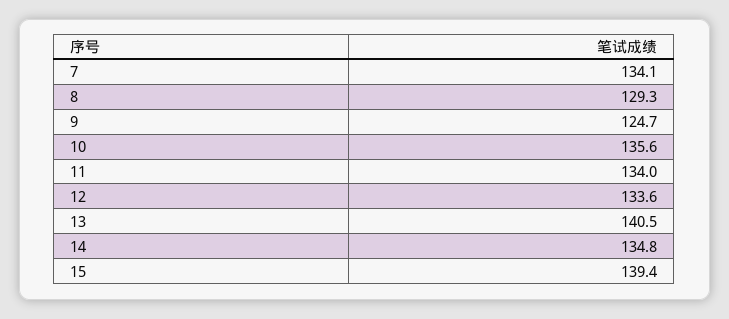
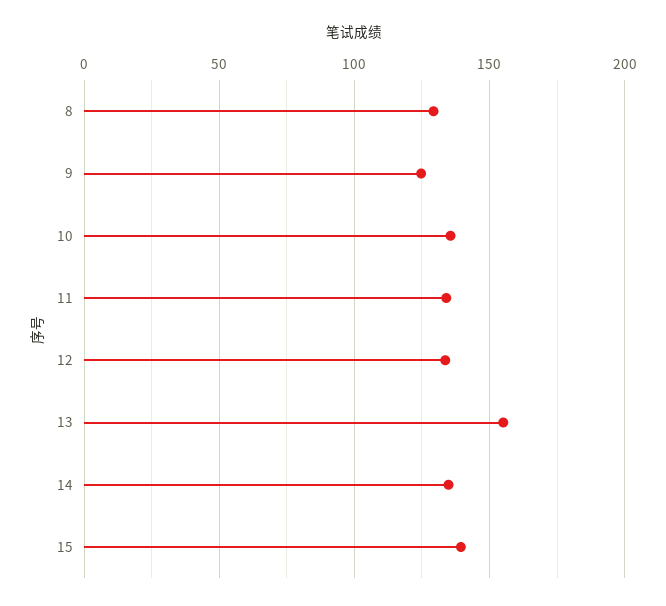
  {
-   "7": 134.1,
    "8": 129.3,
    "9": 124.7,
    "10": 135.6,
    "11": 134,
    "12": 133.6,
-   "13": 140.5,
+   "13": 155,
    "14": 134.8,
    "15": 139.4
  }

